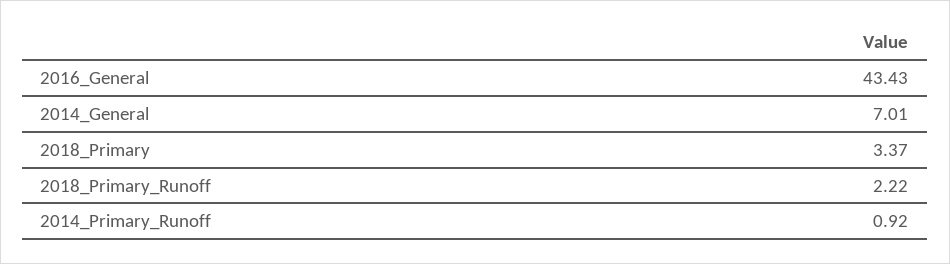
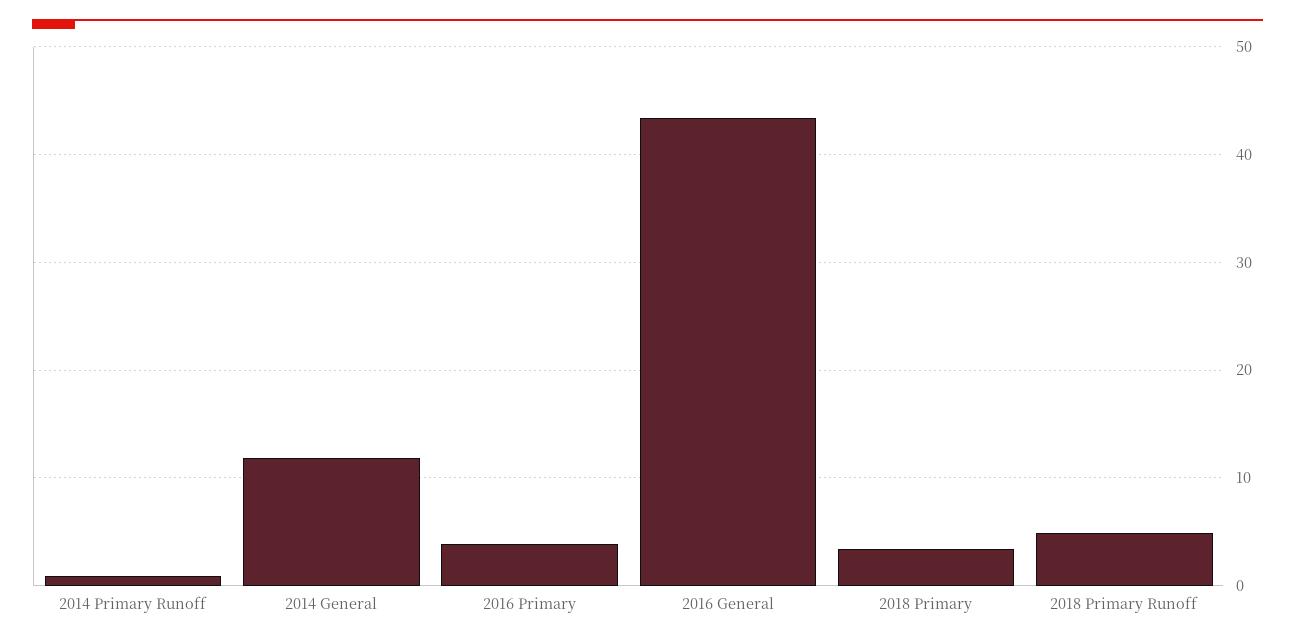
  {
    "2016_General": 43.43,
-   "2014_General": 7.01,
+   "2014_General": 12,
    "2018_Primary": 3.37,
-   "2018_Primary_Runoff": 2.22,
+   "2018_Primary_Runoff": 5,
-   "2014_Primary_Runoff": 0.92
+   "2014_Primary_Runoff": 0.92,
+   "2016 Primary": 4
  }

